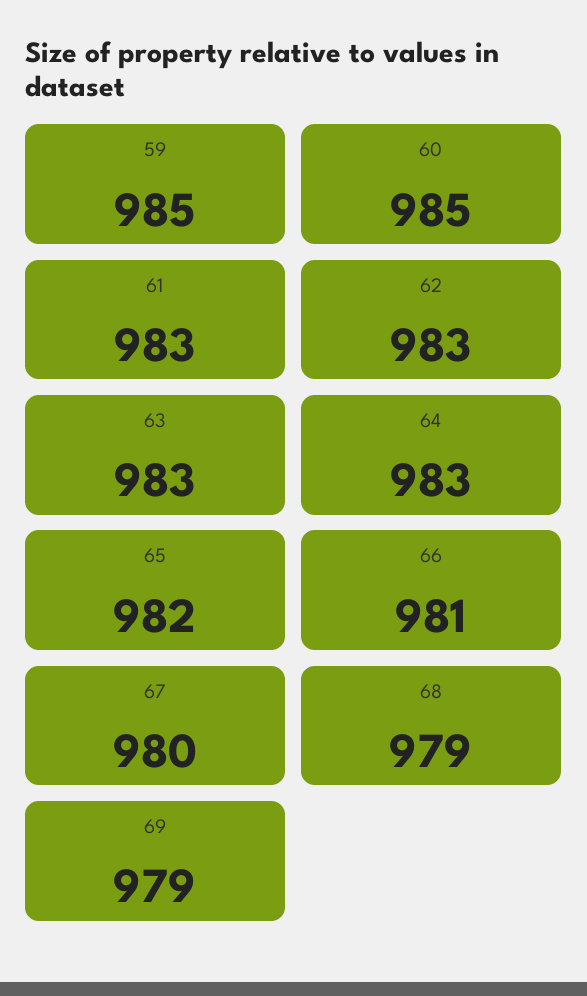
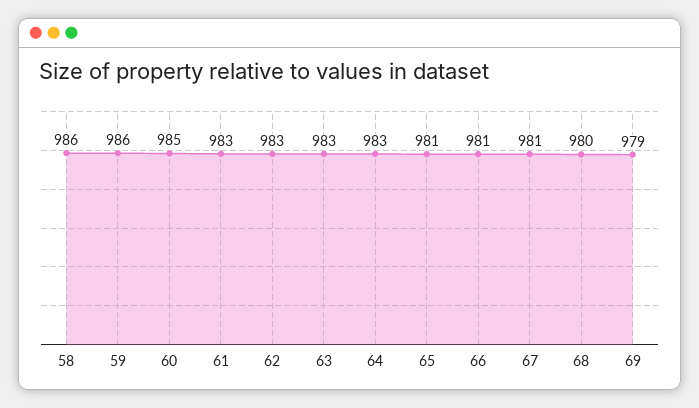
  {
-   "59": 985,
+   "59": 986,
    "60": 985,
    "61": 983,
    "62": 983,
    "63": 983,
    "64": 983,
-   "65": 982,
+   "65": 981,
    "66": 981,
-   "67": 980,
+   "67": 981,
-   "68": 979,
+   "68": 980,
-   "69": 979
+   "69": 979,
+   "58": 986
  }

